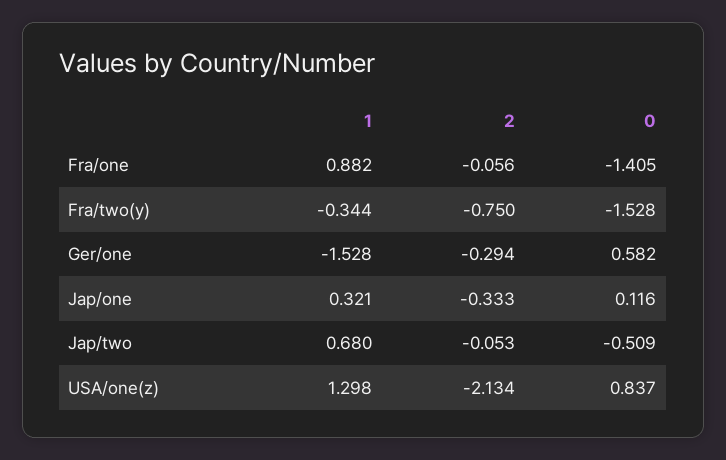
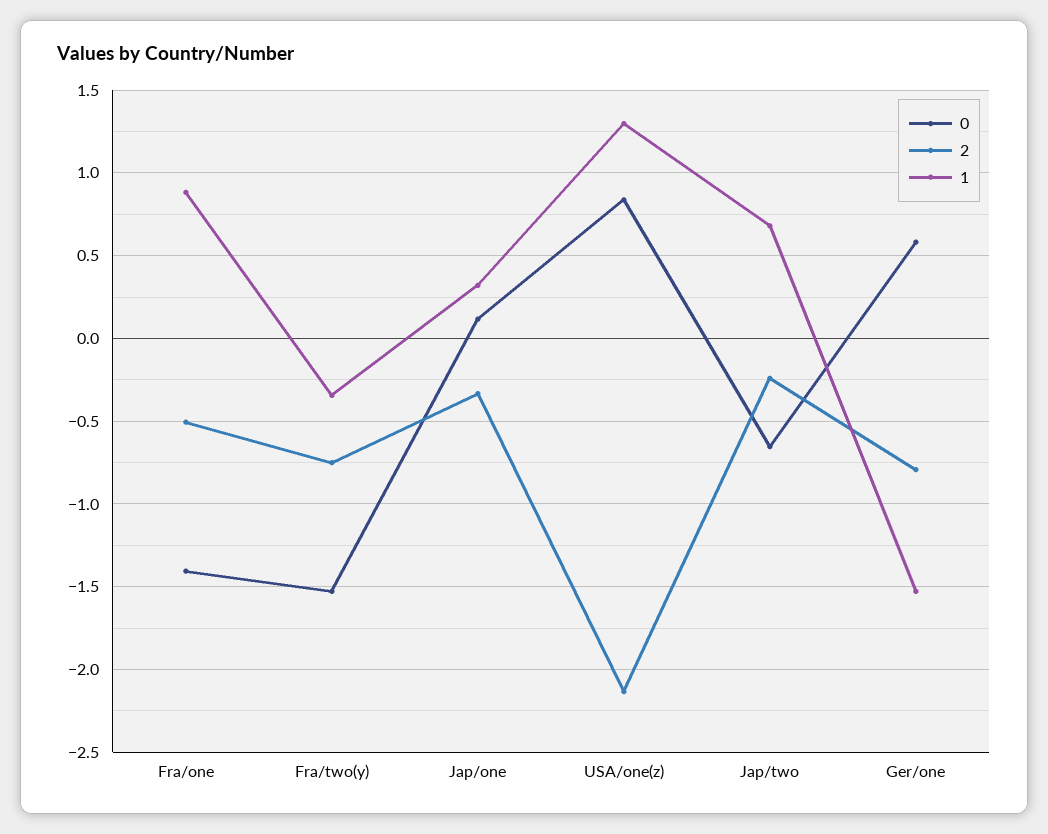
  {
    "1": {
      "Fra/one": 0.882,
      "Fra/two(y)": -0.344,
      "Ger/one": -1.528,
      "Jap/one": 0.321,
      "Jap/two": 0.68,
      "USA/one(z)": 1.298
    },
    "2": {
-     "Fra/one": -0.056,
+     "Fra/one": -0.5,
      "Fra/two(y)": -0.75,
-     "Ger/one": -0.294,
+     "Ger/one": -0.8,
      "Jap/one": -0.333,
-     "Jap/two": -0.053,
+     "Jap/two": -0.25,
      "USA/one(z)": -2.134
    },
    "0": {
      "Fra/one": -1.405,
      "Fra/two(y)": -1.528,
      "Ger/one": 0.582,
      "Jap/one": 0.116,
-     "Jap/two": -0.509,
+     "Jap/two": -0.65,
      "USA/one(z)": 0.837
    }
  }

